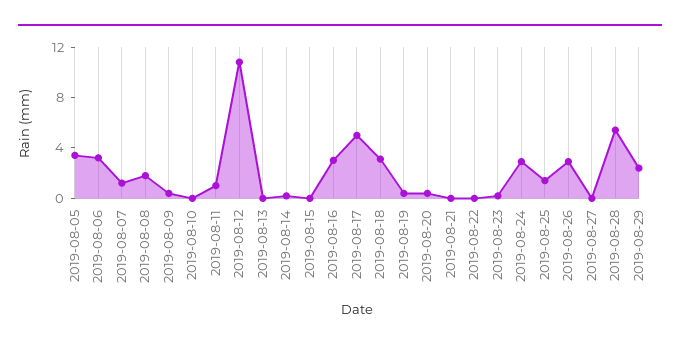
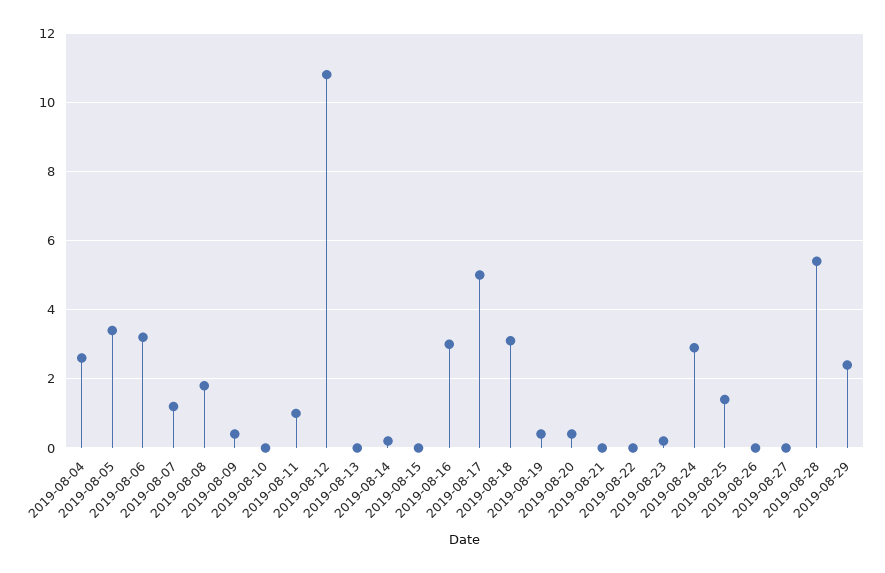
  {
    "2019-08-05": 3.5,
    "2019-08-06": 3,
    "2019-08-07": 1,
    "2019-08-08": 2,
    "2019-08-09": 0.5,
    "2019-08-10": 0,
    "2019-08-11": 1,
    "2019-08-12": 11,
    "2019-08-13": 0,
    "2019-08-14": 0,
    "2019-08-15": 0,
    "2019-08-16": 3,
    "2019-08-17": 5,
    "2019-08-18": 3,
    "2019-08-19": 0.5,
    "2019-08-20": 0.5,
    "2019-08-21": 0,
    "2019-08-22": 0,
    "2019-08-23": 0,
    "2019-08-24": 3,
    "2019-08-25": 1.5,
-   "2019-08-26": 3,
+   "2019-08-26": 0,
    "2019-08-27": 0,
    "2019-08-28": 5.5,
-   "2019-08-29": 2.5
+   "2019-08-29": 2.5,
+   "2019-08-04": 2.5
  }

